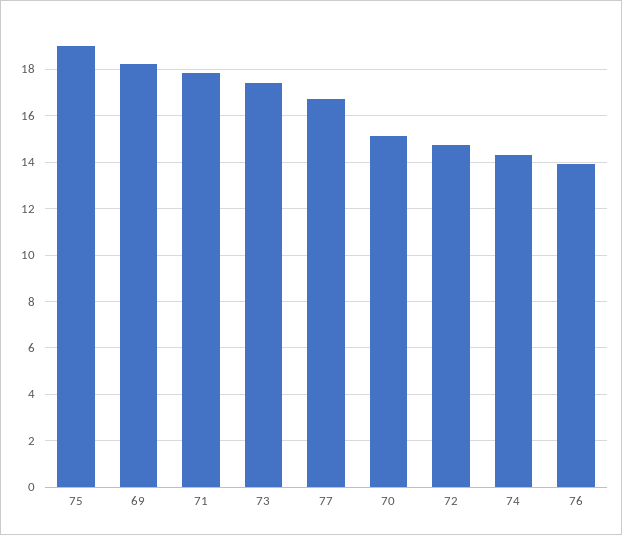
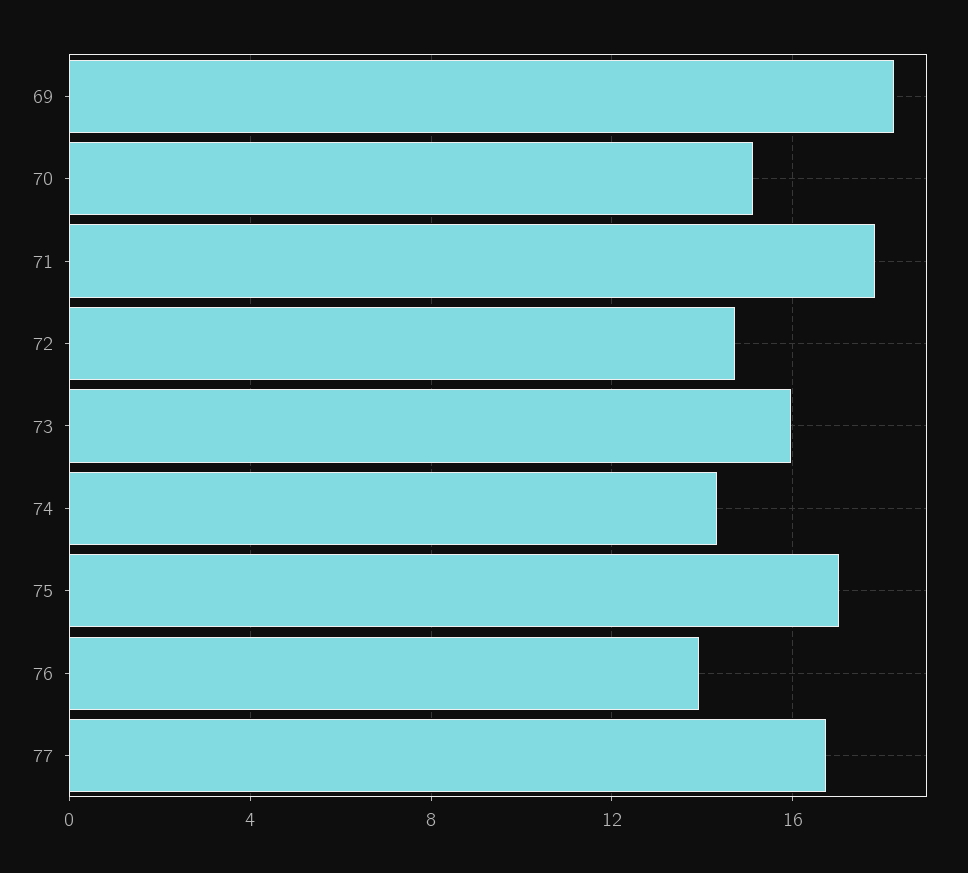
  {
-   "75": 19,
+   "75": 17,
    "69": 18,
    "71": 18,
-   "73": 17.5,
+   "73": 16,
    "77": 16.5,
    "70": 15,
    "72": 14.5,
    "74": 14.5,
    "76": 14
  }

